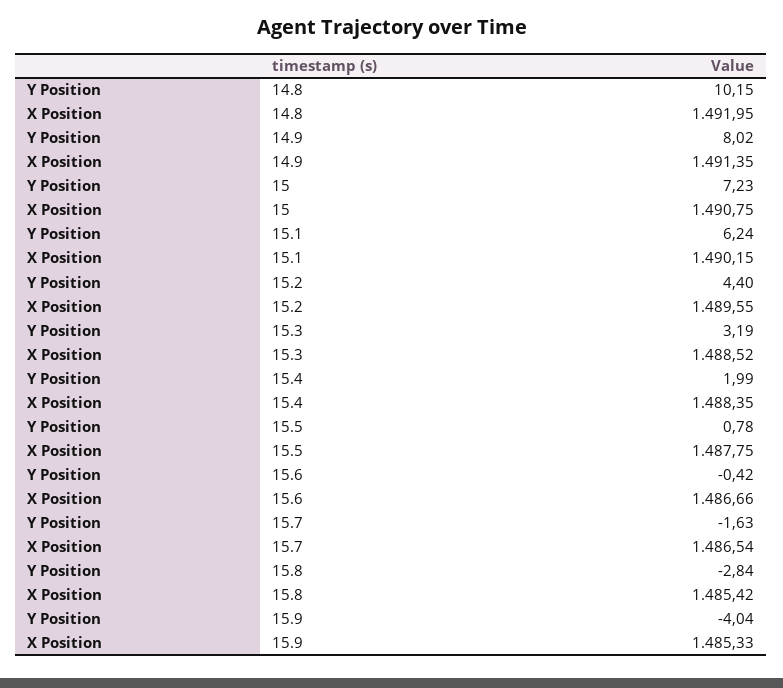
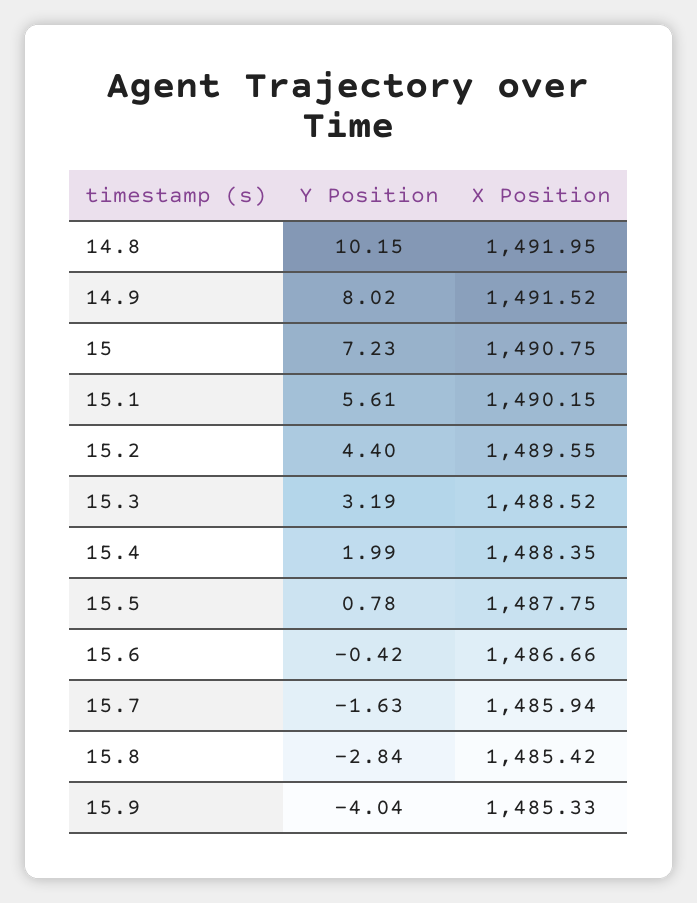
  {
    "Y Position": {
      "14.8": 10.15,
      "14.9": 8.02,
      "15": 7.23,
-     "15.1": 6.24,
+     "15.1": 5.61,
      "15.2": 4.4,
      "15.3": 3.19,
      "15.4": 1.99,
      "15.5": 0.78,
      "15.6": -0.42,
      "15.7": -1.63,
      "15.8": -2.84,
      "15.9": -4.04
    },
    "X Position": {
      "14.8": 1491.95,
-     "14.9": 1491.35,
+     "14.9": 1491.52,
      "15": 1490.75,
      "15.1": 1490.15,
      "15.2": 1489.55,
      "15.3": 1488.52,
      "15.4": 1488.35,
      "15.5": 1487.75,
      "15.6": 1486.66,
-     "15.7": 1486.54,
+     "15.7": 1485.94,
      "15.8": 1485.42,
      "15.9": 1485.33
    }
  }

